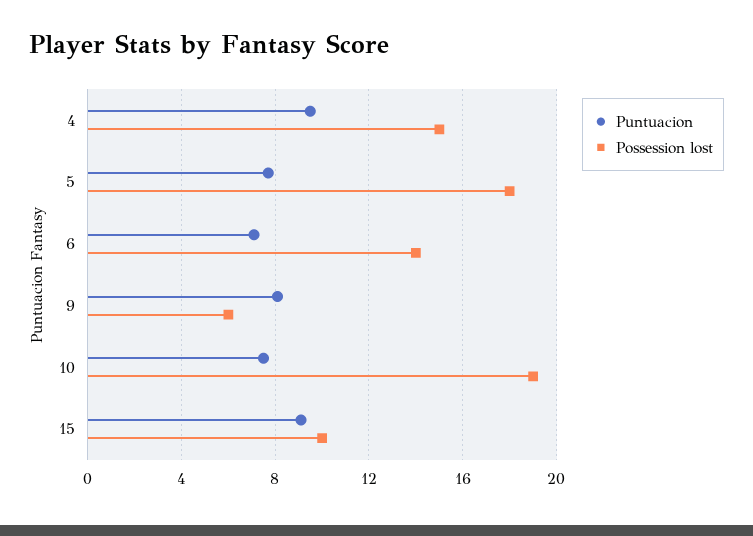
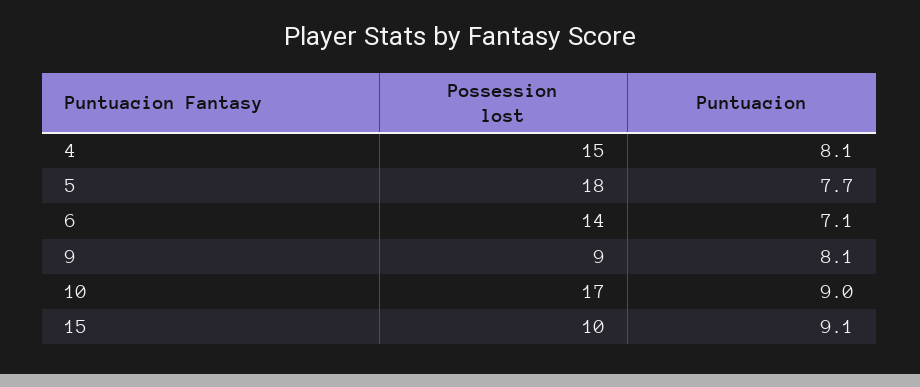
  {
    "Puntuacion": {
-     "4": 9.5,
+     "4": 8.1,
      "5": 7.7,
      "6": 7.1,
      "9": 8.1,
-     "10": 7.5,
+     "10": 9,
      "15": 9.1
    },
    "Possession lost": {
      "4": 15,
      "5": 18,
      "6": 14,
-     "9": 6,
+     "9": 9,
-     "10": 19,
+     "10": 17,
      "15": 10
    }
  }

